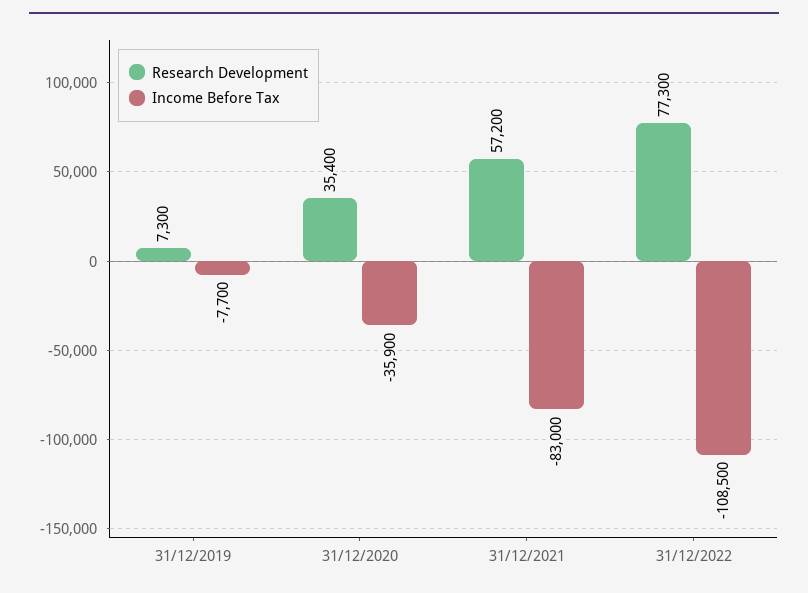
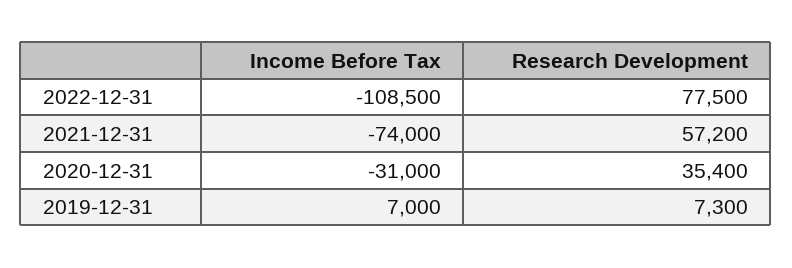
  {
    "Research Development": {
      "31/12/2019": 7300,
      "31/12/2020": 35400,
      "31/12/2021": 57200,
-     "31/12/2022": 77300
+     "31/12/2022": 77500
    },
    "Income Before Tax": {
-     "31/12/2019": -7700,
+     "31/12/2019": 7000,
-     "31/12/2020": -35900,
+     "31/12/2020": -31000,
-     "31/12/2021": -83000,
+     "31/12/2021": -74000,
      "31/12/2022": -108500
    }
  }

